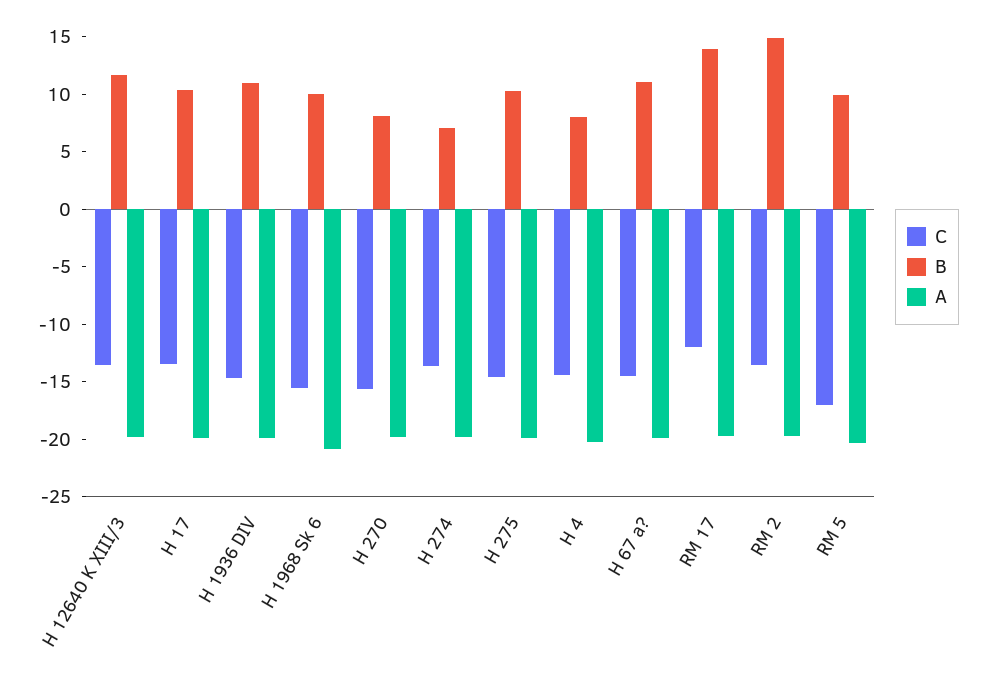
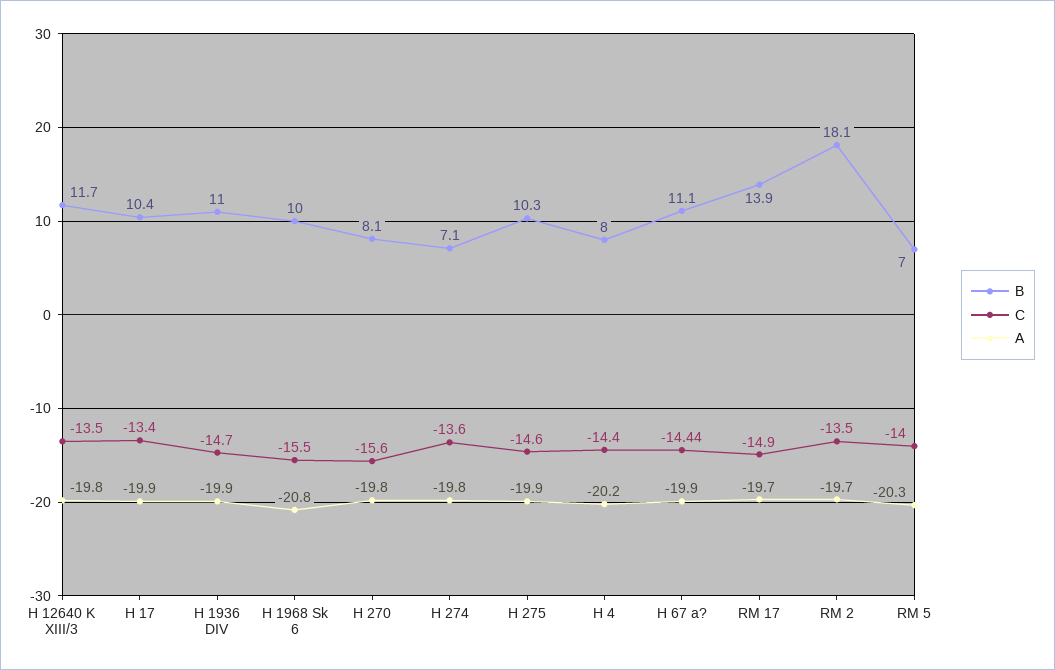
  {
    "C": {
      "H 12640 K XIII/3": -13.5,
      "H 17": -13.4,
      "H 1936 DIV": -14.7,
      "H 1968 Sk 6": -15.5,
      "H 270": -15.6,
      "H 274": -13.6,
      "H 275": -14.6,
      "H 4": -14.4,
      "H 67 a?": -14.44,
-     "RM 17": -12,
+     "RM 17": -14.9,
      "RM 2": -13.5,
-     "RM 5": -17
+     "RM 5": -14
    },
    "B": {
      "H 12640 K XIII/3": 11.7,
      "H 17": 10.4,
      "H 1936 DIV": 11,
      "H 1968 Sk 6": 10,
      "H 270": 8.1,
      "H 274": 7.1,
      "H 275": 10.3,
      "H 4": 8,
      "H 67 a?": 11.1,
      "RM 17": 13.9,
-     "RM 2": 15,
+     "RM 2": 18.1,
-     "RM 5": 10
+     "RM 5": 7
    },
    "A": {
      "H 12640 K XIII/3": -19.8,
      "H 17": -19.9,
      "H 1936 DIV": -19.9,
      "H 1968 Sk 6": -20.8,
      "H 270": -19.8,
      "H 274": -19.8,
      "H 275": -19.9,
      "H 4": -20.2,
      "H 67 a?": -19.9,
      "RM 17": -19.7,
      "RM 2": -19.7,
      "RM 5": -20.3
    }
  }

